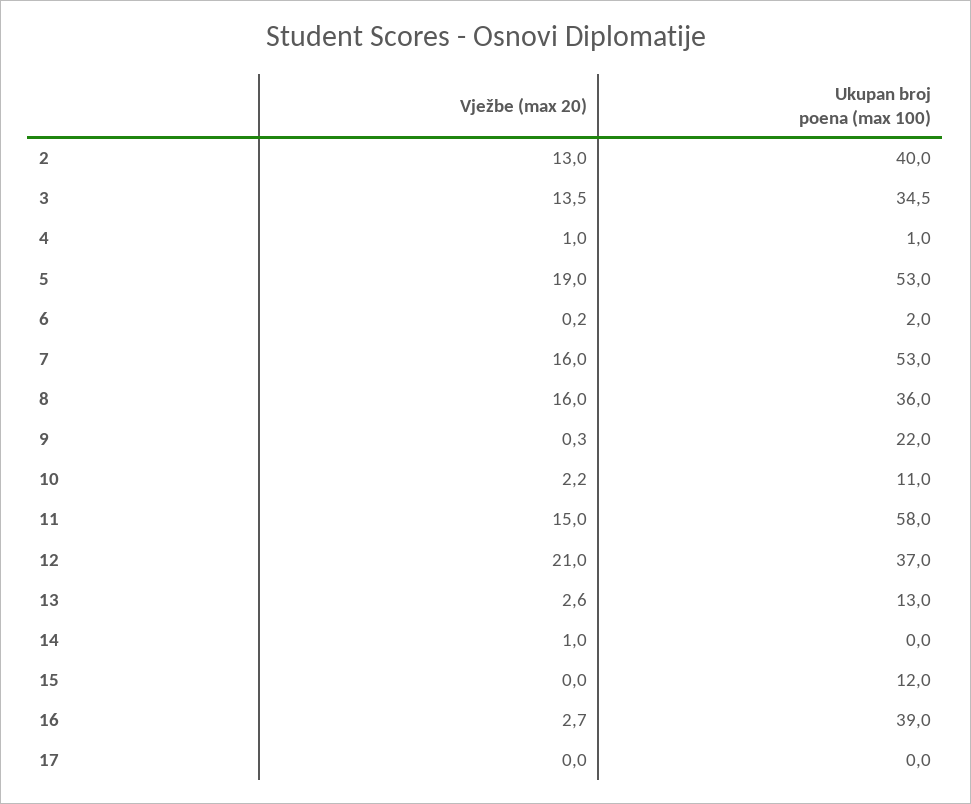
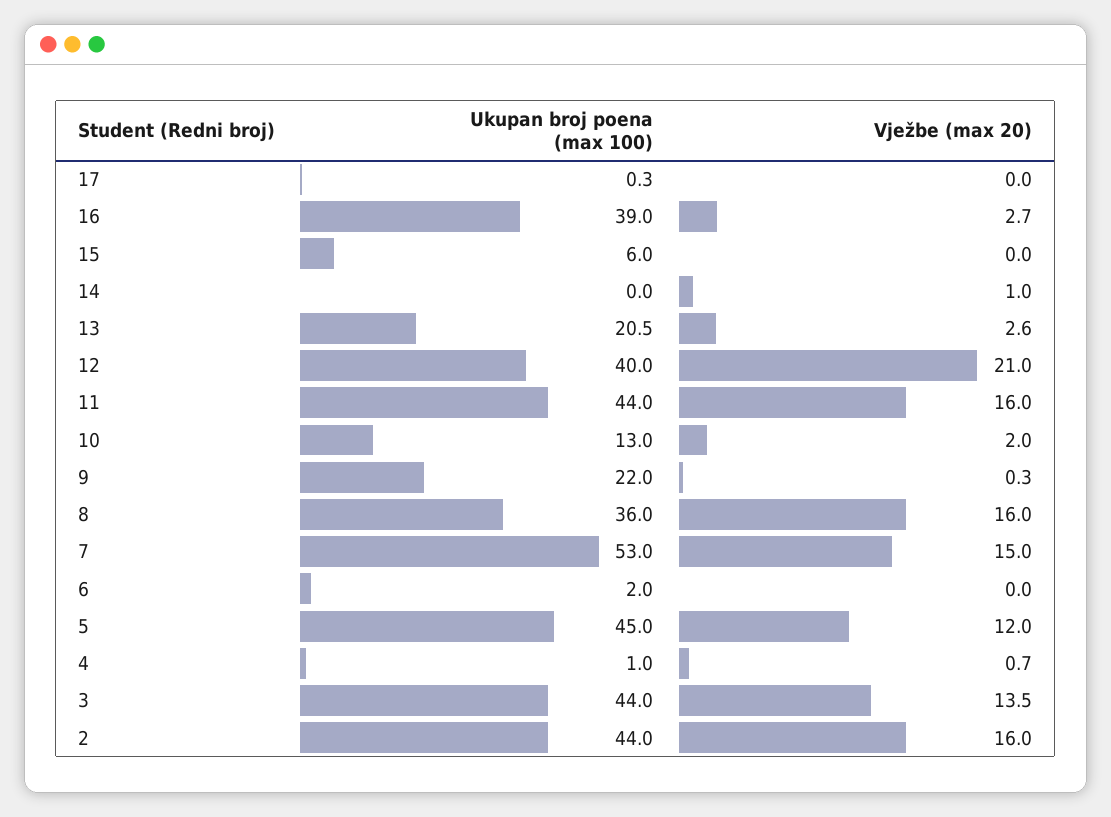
  {
    "Vježbe (max 20)": {
-     "2": 13,
+     "2": 16,
      "3": 13.5,
-     "4": 1,
+     "4": 0.7,
-     "5": 19,
+     "5": 12,
-     "6": 0.2,
+     "6": 0,
-     "7": 16,
+     "7": 15,
      "8": 16,
      "9": 0.3,
-     "10": 2.2,
+     "10": 2,
-     "11": 15,
+     "11": 16,
      "12": 21,
      "13": 2.6,
      "14": 1,
      "15": 0,
      "16": 2.7,
      "17": 0
    },
    "Ukupan broj poena (max 100)": {
-     "2": 40,
+     "2": 44,
-     "3": 34.5,
+     "3": 44,
      "4": 1,
-     "5": 53,
+     "5": 45,
      "6": 2,
      "7": 53,
      "8": 36,
      "9": 22,
-     "10": 11,
+     "10": 13,
-     "11": 58,
+     "11": 44,
-     "12": 37,
+     "12": 40,
-     "13": 13,
+     "13": 20.5,
      "14": 0,
-     "15": 12,
+     "15": 6,
      "16": 39,
-     "17": 0
+     "17": 0.3
    }
  }

